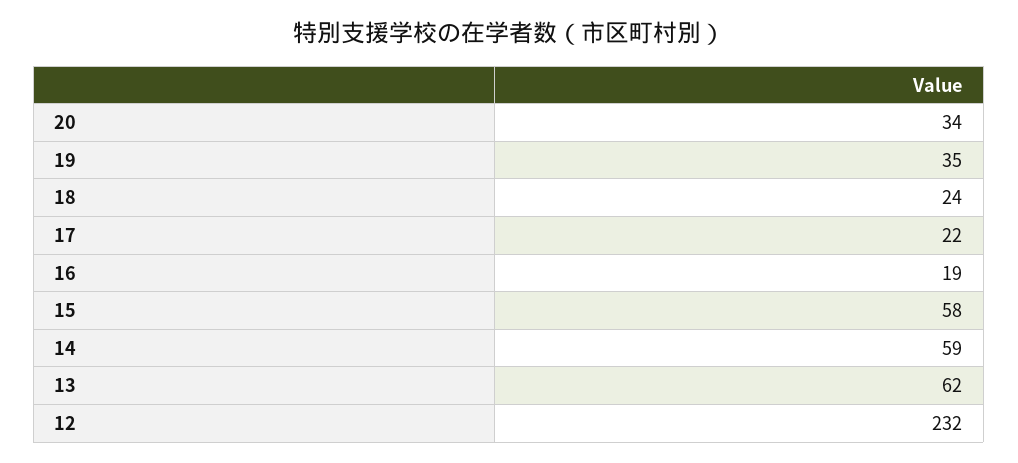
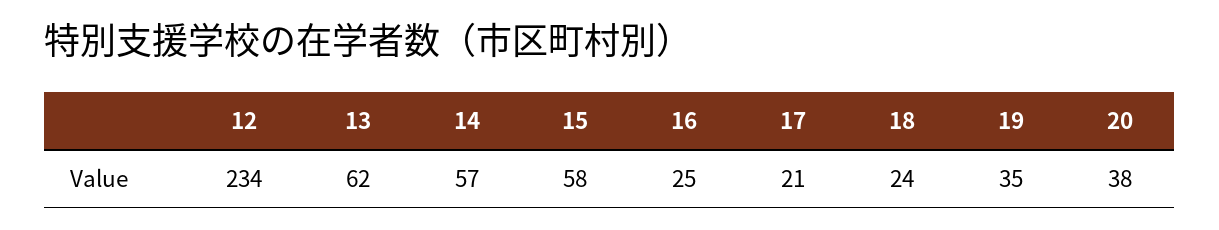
  {
-   "20": 34,
+   "20": 38,
    "19": 35,
    "18": 24,
-   "17": 22,
+   "17": 21,
-   "16": 19,
+   "16": 25,
    "15": 58,
-   "14": 59,
+   "14": 57,
    "13": 62,
-   "12": 232
+   "12": 234
  }

